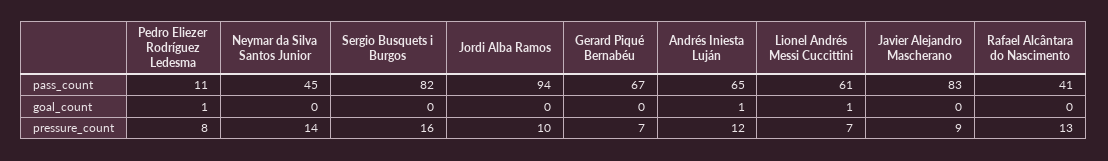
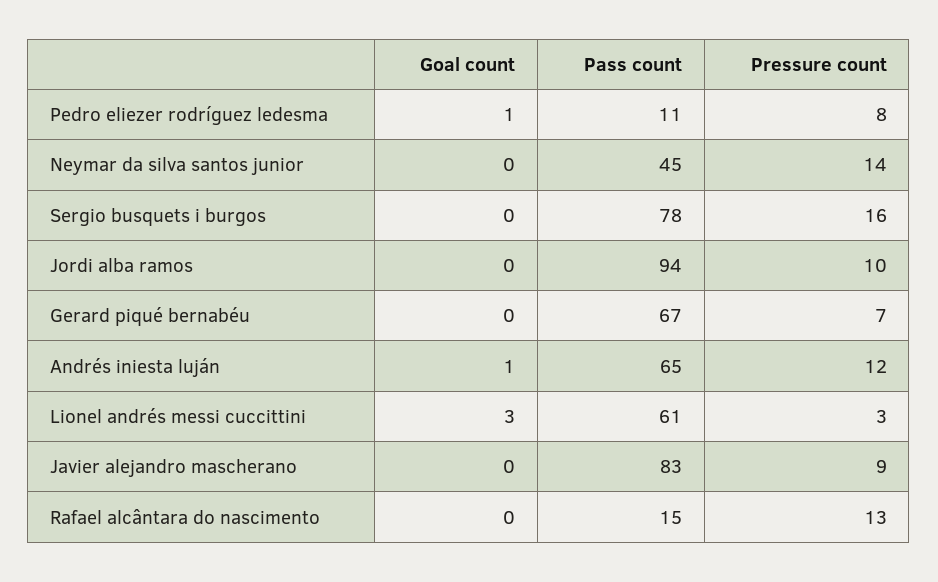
  {
    "Pedro Eliezer Rodríguez Ledesma": {
      "pass_count": 11,
      "goal_count": 1,
      "pressure_count": 8
    },
    "Neymar da Silva Santos Junior": {
      "pass_count": 45,
      "goal_count": 0,
      "pressure_count": 14
    },
    "Sergio Busquets i Burgos": {
-     "pass_count": 82,
+     "pass_count": 78,
      "goal_count": 0,
      "pressure_count": 16
    },
    "Jordi Alba Ramos": {
      "pass_count": 94,
      "goal_count": 0,
      "pressure_count": 10
    },
    "Gerard Piqué Bernabéu": {
      "pass_count": 67,
      "goal_count": 0,
      "pressure_count": 7
    },
    "Andrés Iniesta Luján": {
      "pass_count": 65,
      "goal_count": 1,
      "pressure_count": 12
    },
    "Lionel Andrés Messi Cuccittini": {
      "pass_count": 61,
-     "goal_count": 1,
+     "goal_count": 3,
-     "pressure_count": 7
+     "pressure_count": 3
    },
    "Javier Alejandro Mascherano": {
      "pass_count": 83,
      "goal_count": 0,
      "pressure_count": 9
    },
    "Rafael Alcântara do Nascimento": {
-     "pass_count": 41,
+     "pass_count": 15,
      "goal_count": 0,
      "pressure_count": 13
    }
  }

